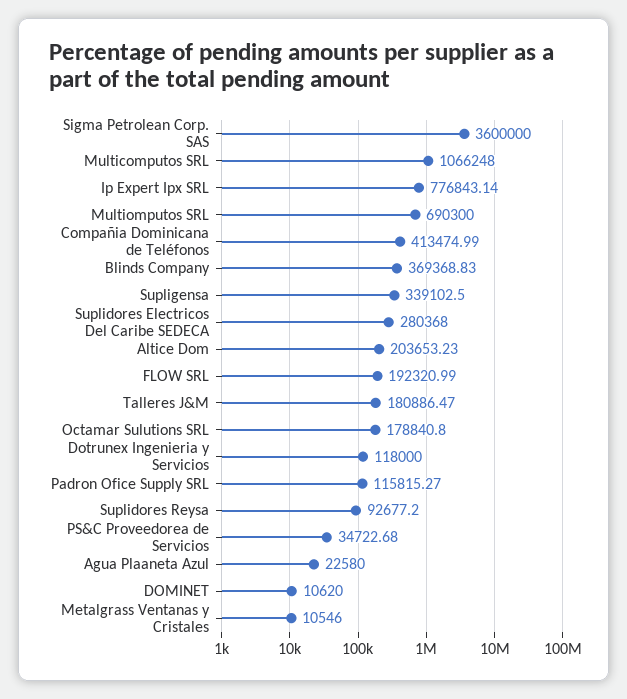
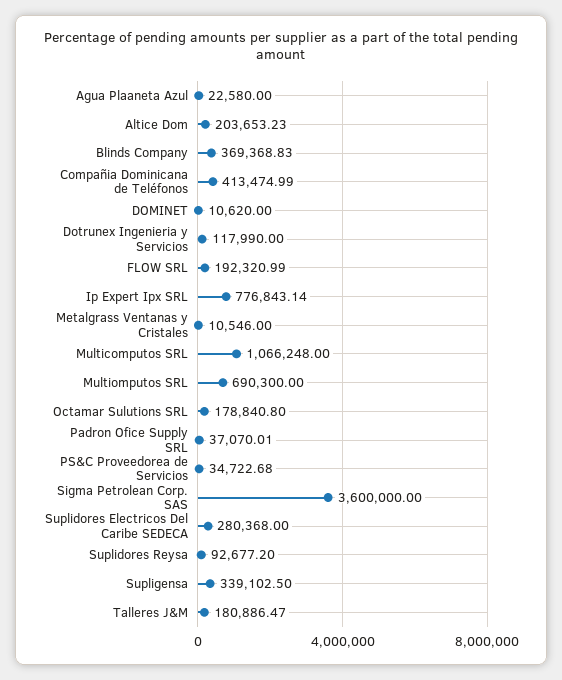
  {
    "Sigma Petrolean Corp. SAS": 3600000,
    "Multicomputos SRL": 1066248,
    "Ip Expert Ipx SRL": 776843.14,
    "Multiomputos SRL": 690300,
    "Compañia Dominicana de Teléfonos": 413474.99,
    "Blinds Company": 369368.83,
    "Supligensa": 339102.5,
    "Suplidores Electricos Del Caribe SEDECA": 280368,
    "Altice Dom": 203653.23,
    "FLOW SRL": 192320.99,
    "Talleres J&M": 180886.47,
    "Octamar Sulutions SRL": 178840.8,
-   "Dotrunex Ingenieria y Servicios": 118000,
+   "Dotrunex Ingenieria y Servicios": 117990,
-   "Padron Ofice Supply SRL": 115815.27,
+   "Padron Ofice Supply SRL": 37070.01,
    "Suplidores Reysa": 92677.2,
    "PS&C Proveedorea de Servicios": 34722.68,
    "Agua Plaaneta Azul": 22580,
    "DOMINET": 10620,
    "Metalgrass Ventanas y Cristales": 10546
  }

